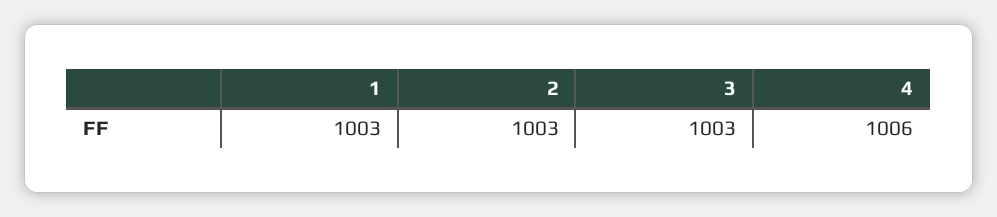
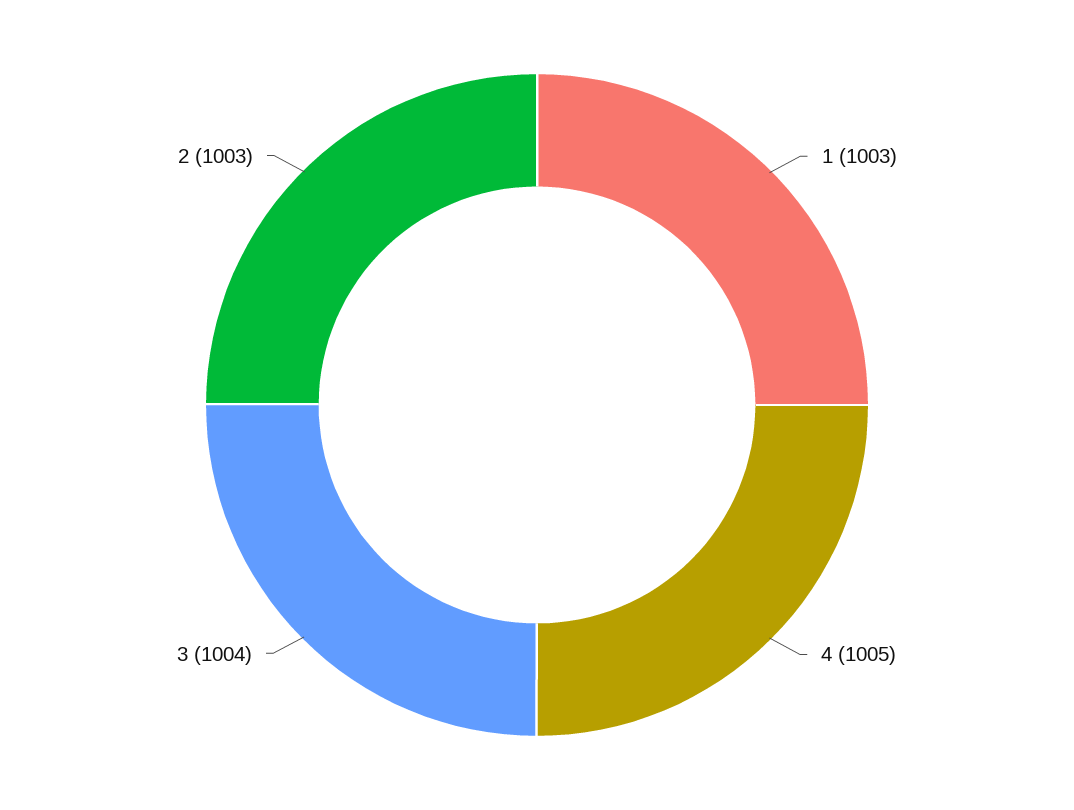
  {
    "1": 1003,
    "2": 1003,
-   "3": 1003,
+   "3": 1004,
-   "4": 1006
+   "4": 1005
  }

